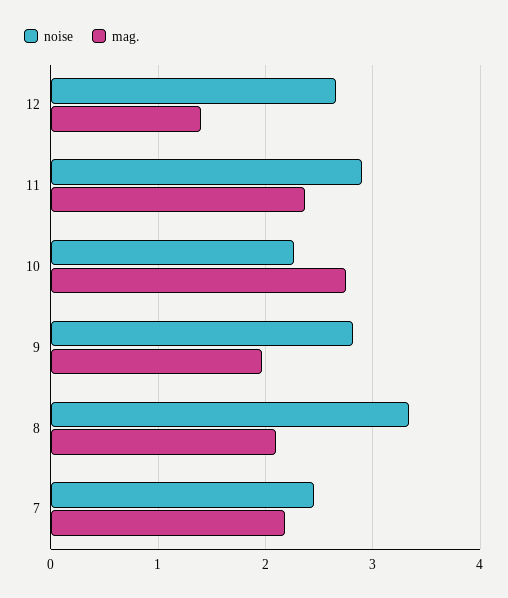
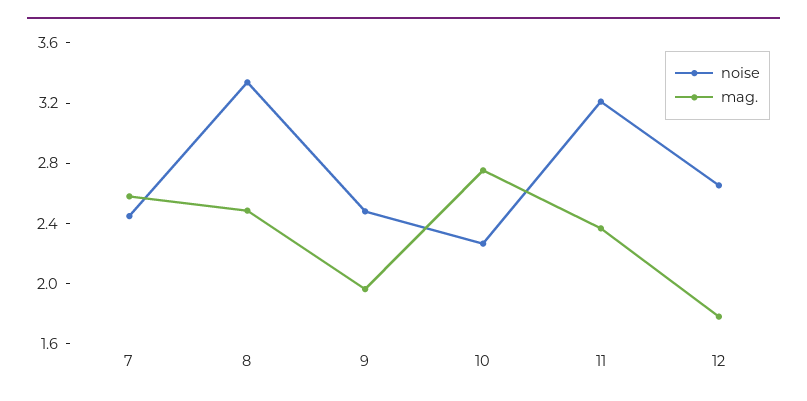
  {
    "noise": {
      "12": 2.7,
-     "11": 2.9,
+     "11": 3.2,
      "10": 2.3,
-     "9": 2.8,
+     "9": 2.5,
      "8": 3.3,
      "7": 2.5
    },
    "mag.": {
-     "12": 1.4,
+     "12": 1.8,
      "11": 2.4,
      "10": 2.8,
      "9": 2,
-     "8": 2.1,
+     "8": 2.5,
-     "7": 2.2
+     "7": 2.6
    }
  }

